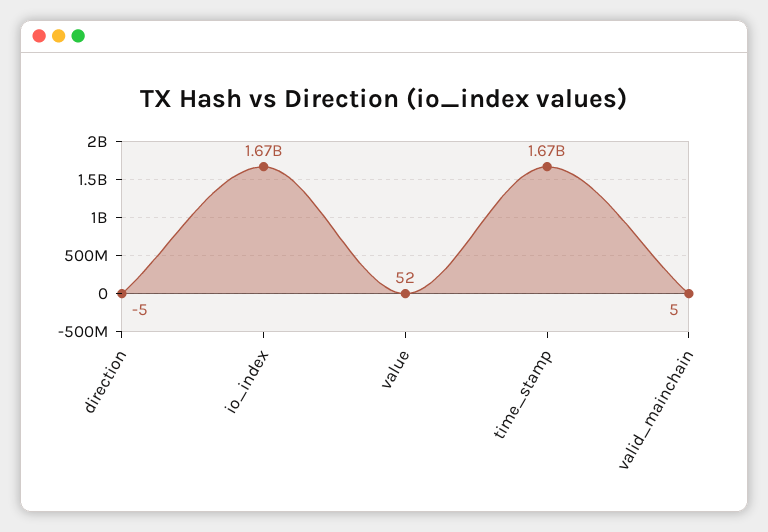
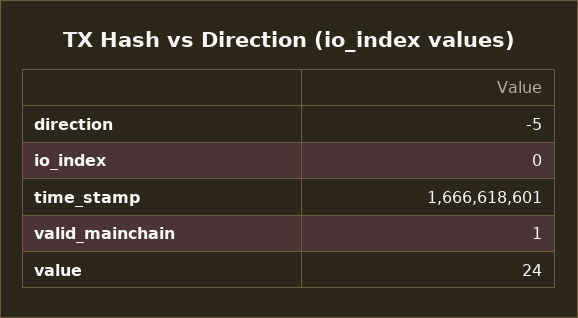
  {
    "direction": -5,
-   "io_index": 1670000000,
+   "io_index": 0,
-   "value": 52,
+   "value": 24,
    "time_stamp": 1666618601,
-   "valid_mainchain": 5
+   "valid_mainchain": 1
  }

